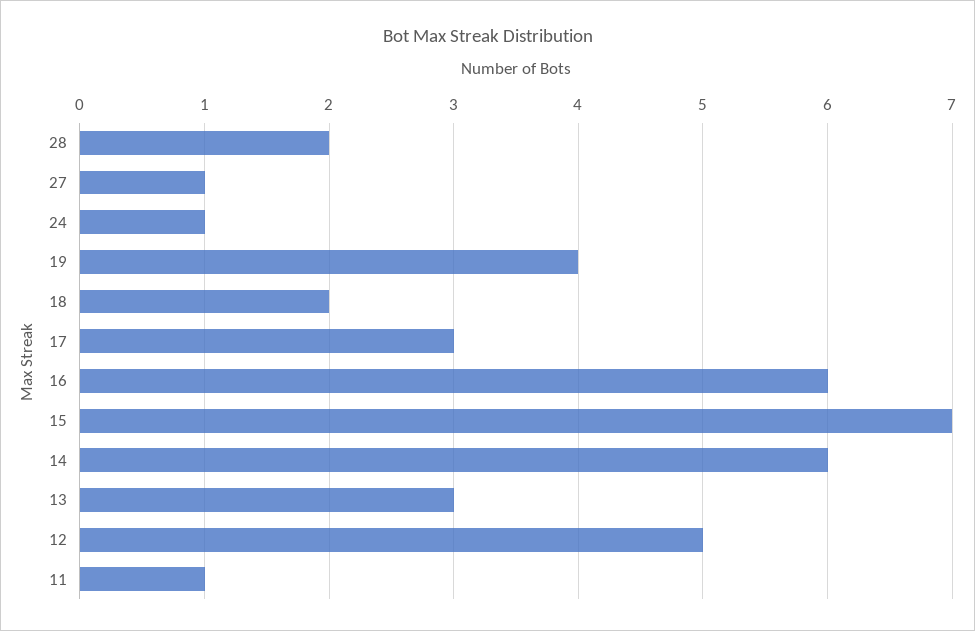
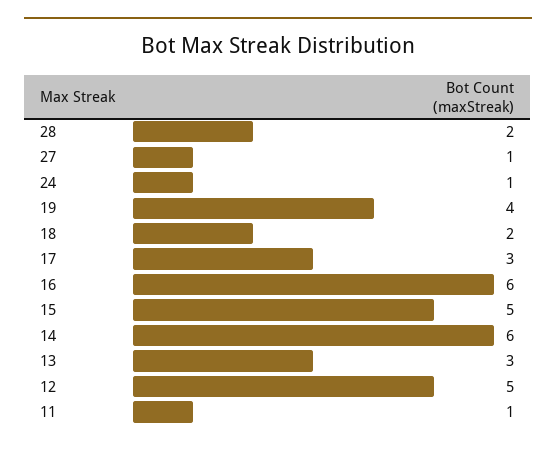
  {
    "28": 2,
    "27": 1,
    "24": 1,
    "19": 4,
    "18": 2,
    "17": 3,
    "16": 6,
-   "15": 7,
+   "15": 5,
    "14": 6,
    "13": 3,
    "12": 5,
    "11": 1
  }

